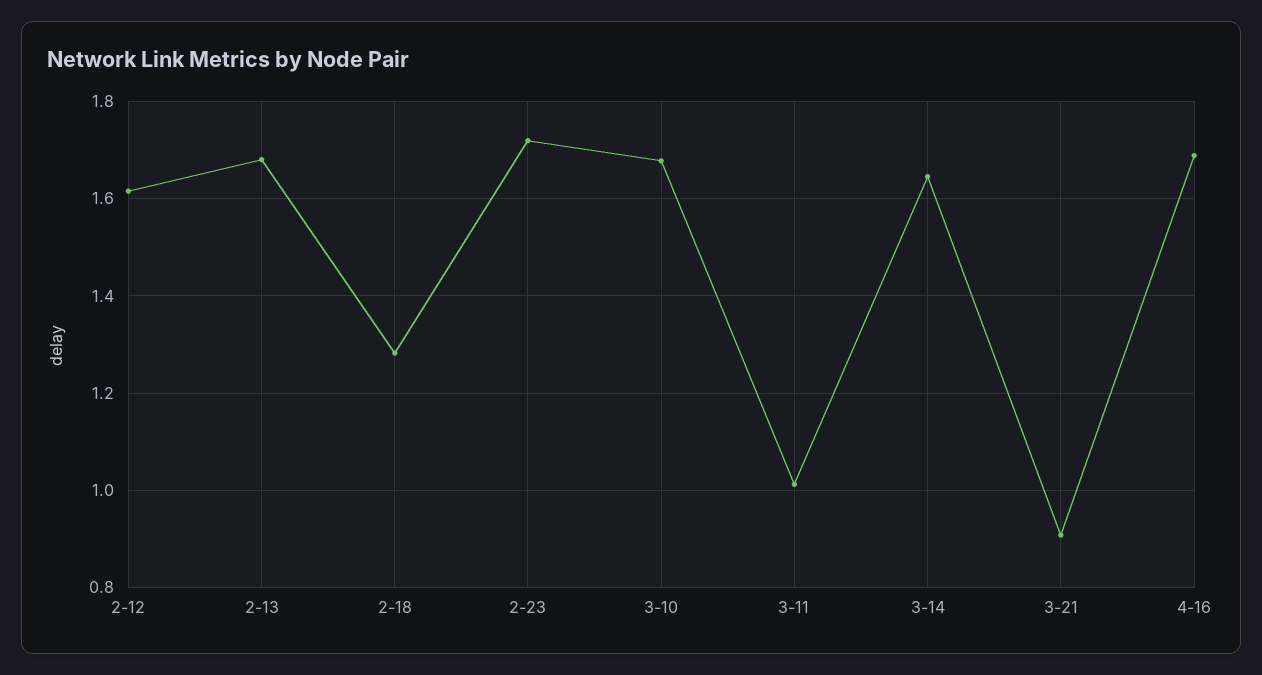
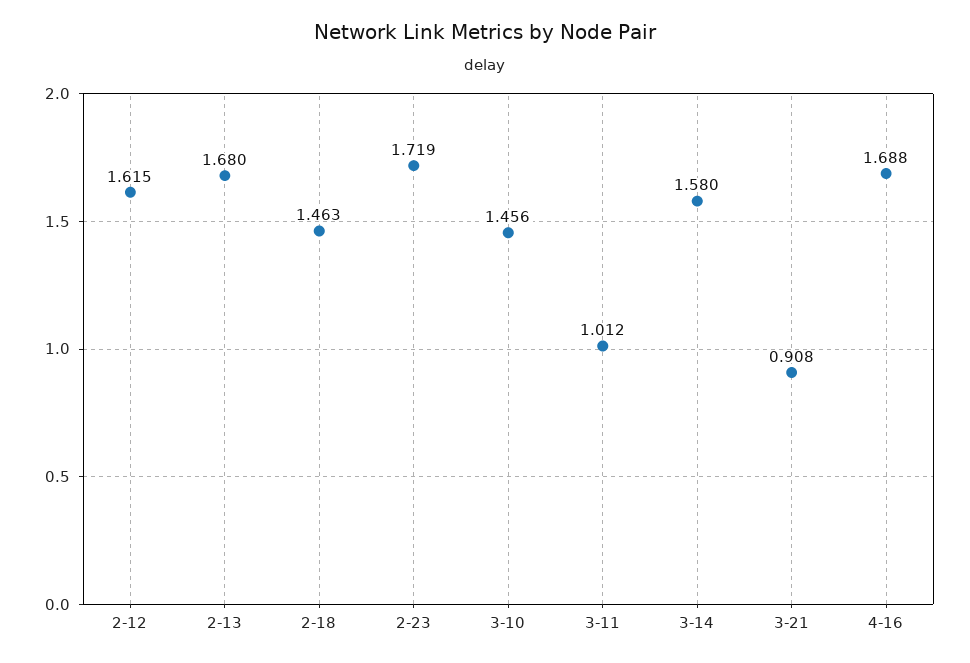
  {
    "2-12": 1.615,
    "2-13": 1.68,
-   "2-18": 1.28,
+   "2-18": 1.463,
    "2-23": 1.719,
-   "3-10": 1.68,
+   "3-10": 1.456,
    "3-11": 1.012,
-   "3-14": 1.64,
+   "3-14": 1.58,
    "3-21": 0.908,
    "4-16": 1.688
  }

